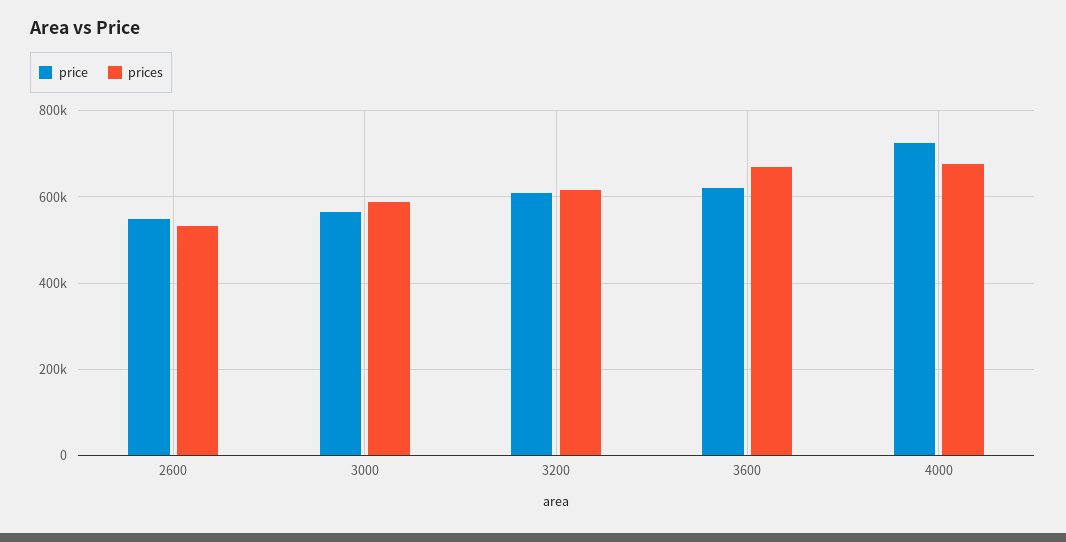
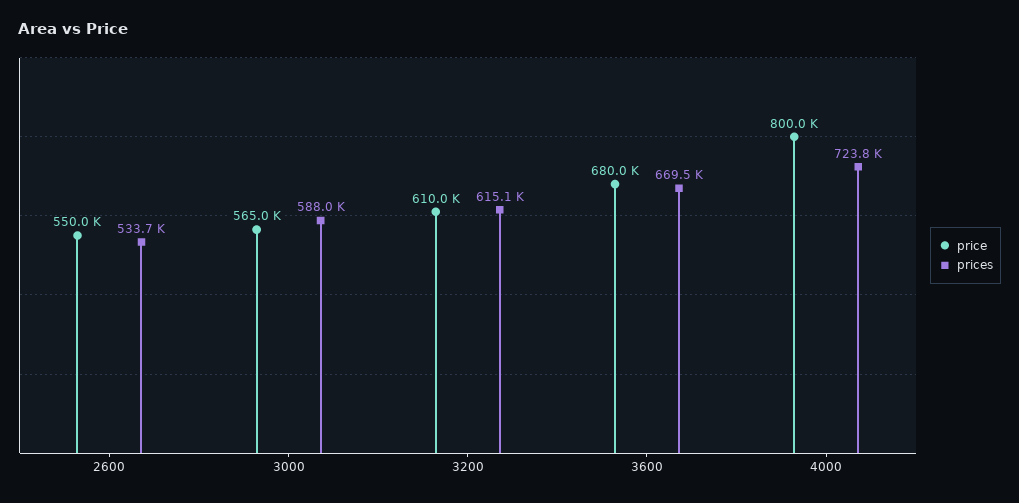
  {
    "price": {
      "2600": 550000,
      "3000": 565000,
      "3200": 610000,
-     "3600": 620000,
+     "3600": 680000,
-     "4000": 720000
+     "4000": 800000
    },
    "prices": {
      "2600": 533700,
      "3000": 588000,
      "3200": 615100,
      "3600": 669500,
-     "4000": 680000
+     "4000": 723800
    }
  }

